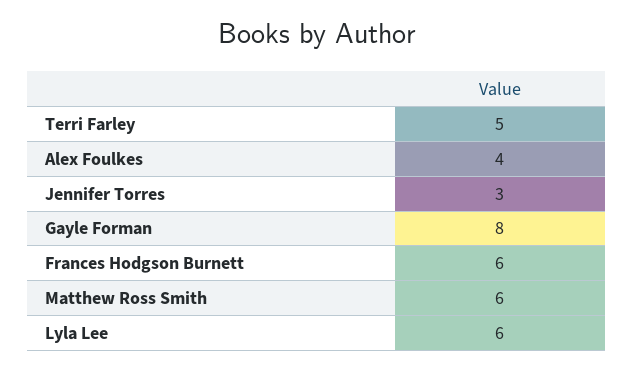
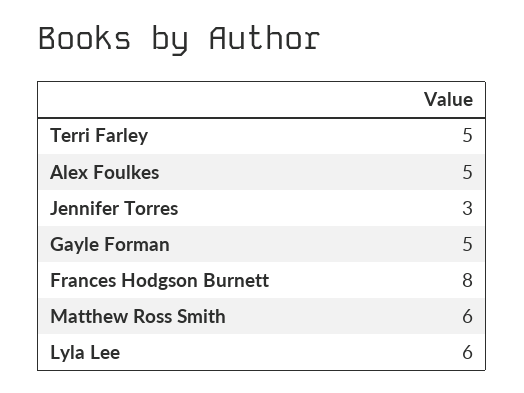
  {
    "Terri Farley": 5,
-   "Alex Foulkes": 4,
+   "Alex Foulkes": 5,
    "Jennifer Torres": 3,
-   "Gayle Forman": 8,
+   "Gayle Forman": 5,
-   "Frances Hodgson Burnett": 6,
+   "Frances Hodgson Burnett": 8,
    "Matthew Ross Smith": 6,
    "Lyla Lee": 6
  }

